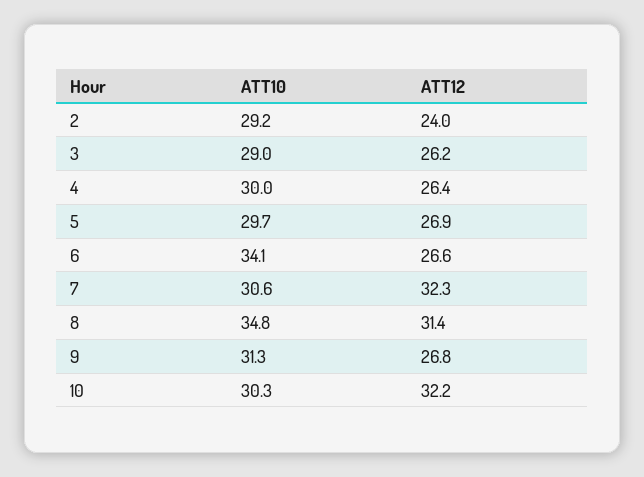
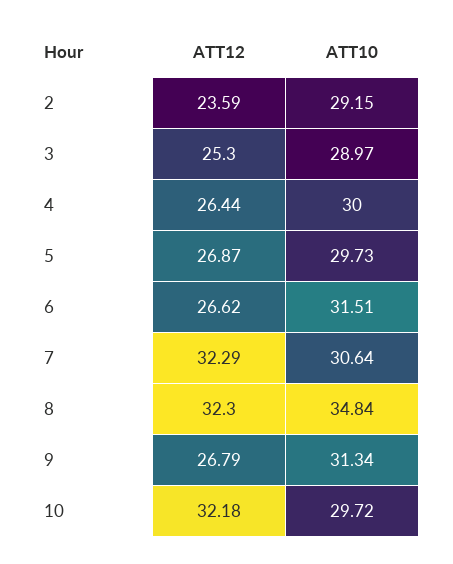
  {
    "ATT10": {
      "2": 29.15,
      "3": 28.97,
      "4": 30,
      "5": 29.73,
-     "6": 34.1,
+     "6": 31.51,
      "7": 30.64,
      "8": 34.84,
      "9": 31.34,
-     "10": 30.3
+     "10": 29.72
    },
    "ATT12": {
-     "2": 24,
+     "2": 23.59,
-     "3": 26.2,
+     "3": 25.3,
      "4": 26.44,
      "5": 26.87,
      "6": 26.62,
      "7": 32.29,
-     "8": 31.4,
+     "8": 32.3,
      "9": 26.79,
      "10": 32.18
    }
  }

